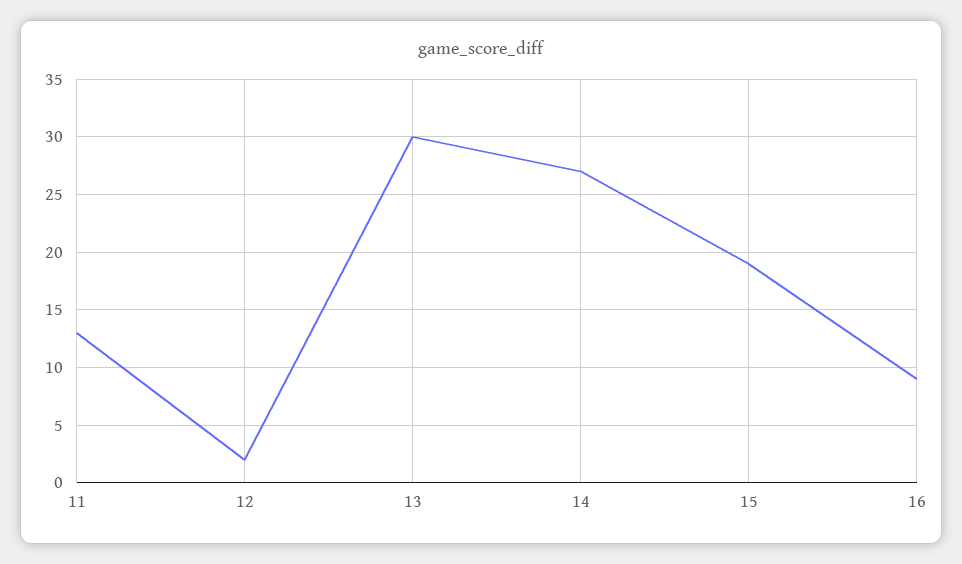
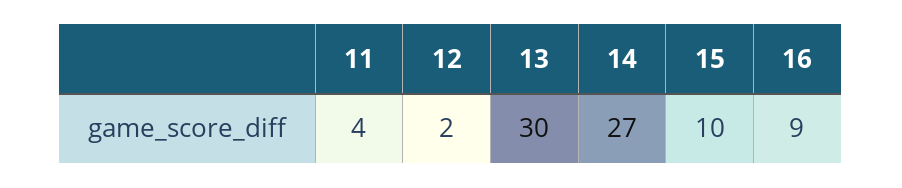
  {
-   "11": 13,
+   "11": 4,
    "12": 2,
    "13": 30,
    "14": 27,
-   "15": 19,
+   "15": 10,
    "16": 9
  }

